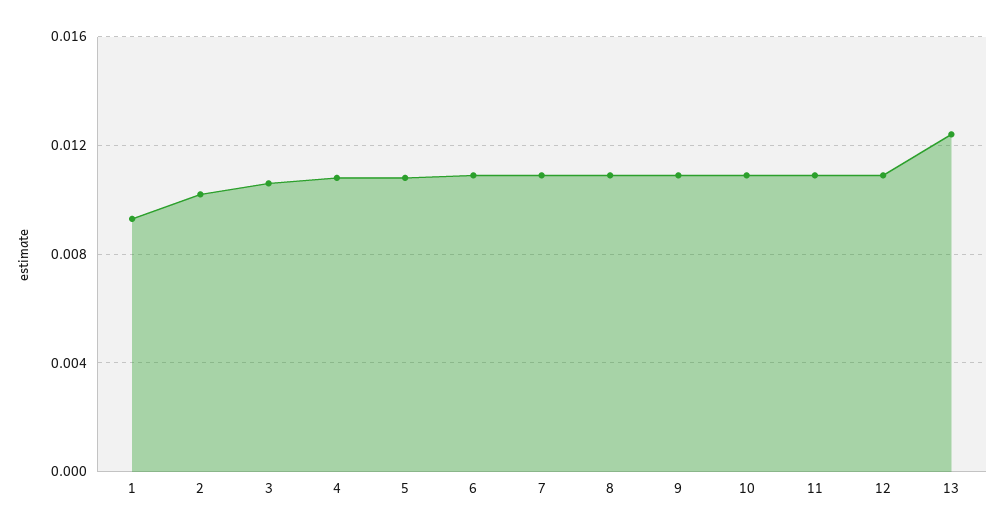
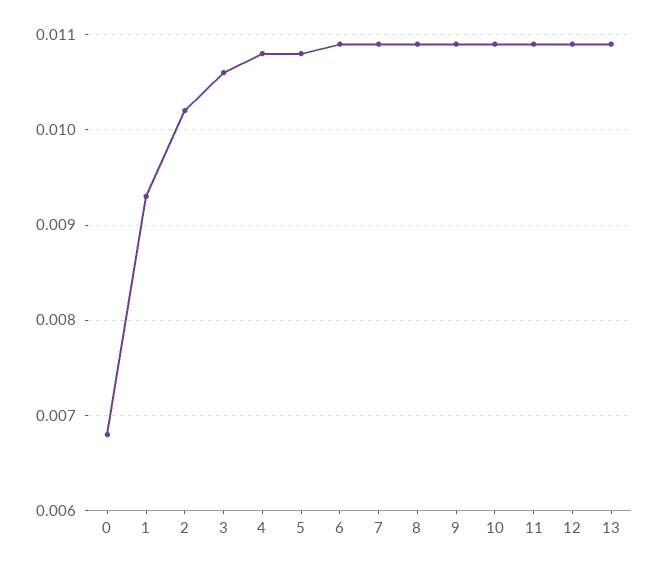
  {
    "1": 0.0093,
    "2": 0.0102,
    "3": 0.0106,
    "4": 0.0108,
    "5": 0.0108,
    "6": 0.0109,
    "7": 0.0109,
    "8": 0.0109,
    "9": 0.0109,
    "10": 0.0109,
    "11": 0.0109,
    "12": 0.0109,
-   "13": 0.0125
+   "13": 0.0109,
+   "0": 0.0068
  }

